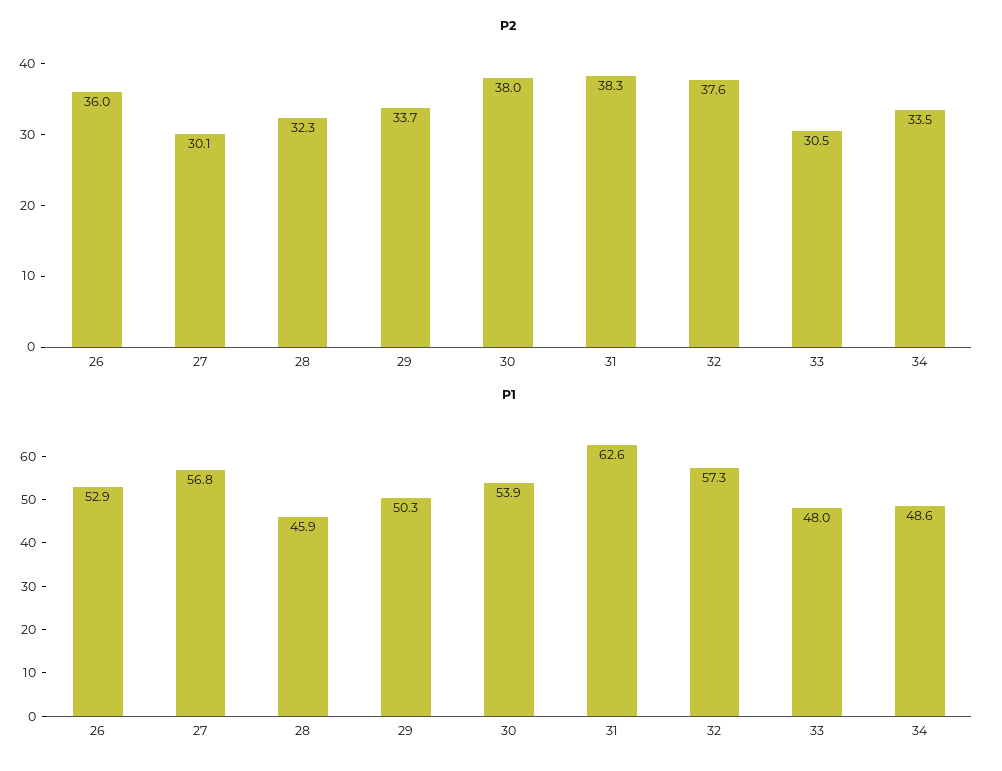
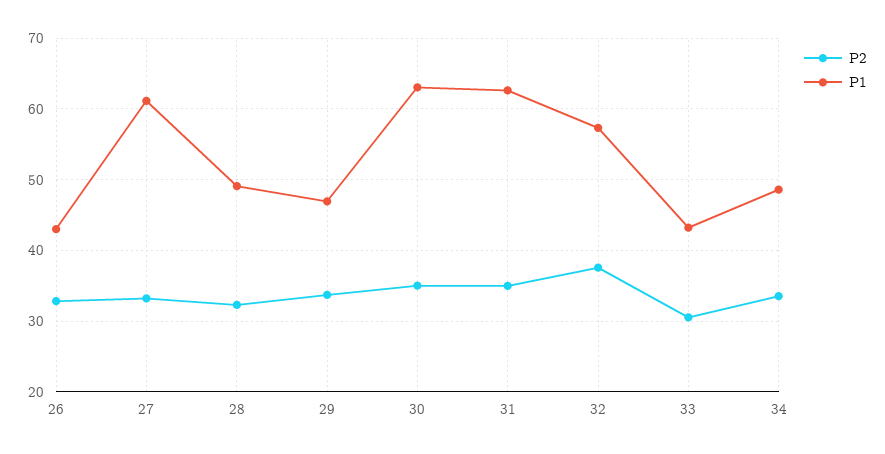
  {
    "P2": {
-     "26": 36,
+     "26": 33,
-     "27": 30.1,
+     "27": 33,
      "28": 32.3,
      "29": 33.7,
-     "30": 38,
+     "30": 35,
-     "31": 38.3,
+     "31": 35,
      "32": 37.6,
      "33": 30.5,
      "34": 33.5
    },
    "P1": {
-     "26": 52.9,
+     "26": 43,
-     "27": 56.8,
+     "27": 61,
-     "28": 45.9,
+     "28": 49,
-     "29": 50.3,
+     "29": 47,
-     "30": 53.9,
+     "30": 63,
      "31": 62.6,
      "32": 57.3,
-     "33": 48,
+     "33": 43,
      "34": 48.6
    }
  }

